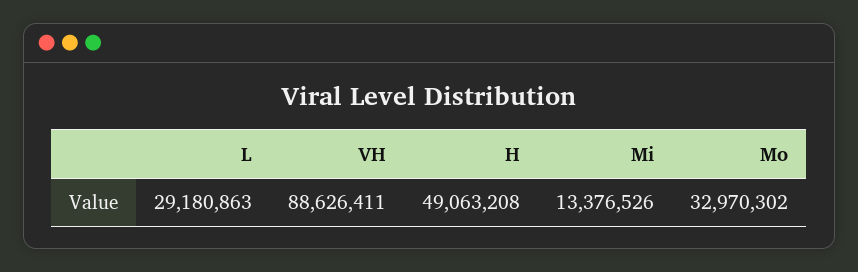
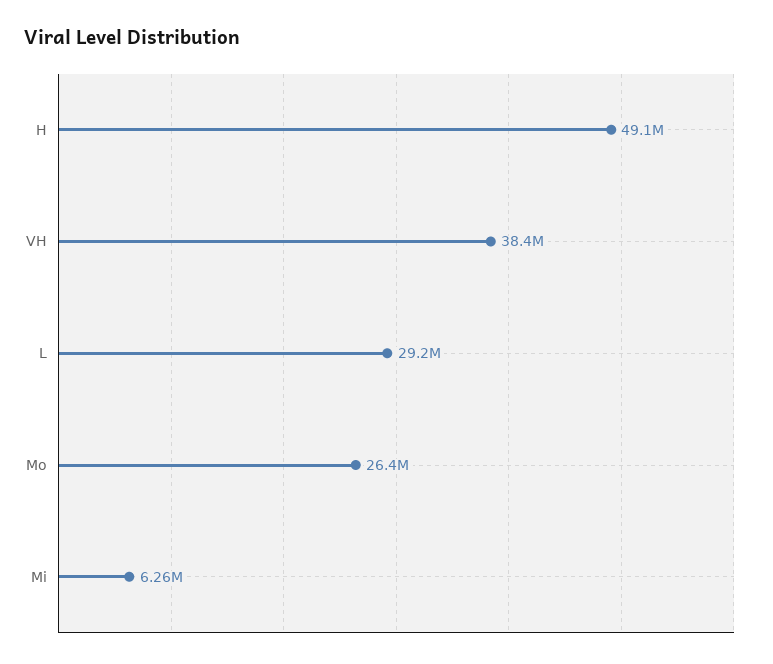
  {
    "L": 29180863,
-   "VH": 88626411,
+   "VH": 38400000,
    "H": 49063208,
-   "Mi": 13376526,
+   "Mi": 6260000,
-   "Mo": 32970302
+   "Mo": 26400000
  }

